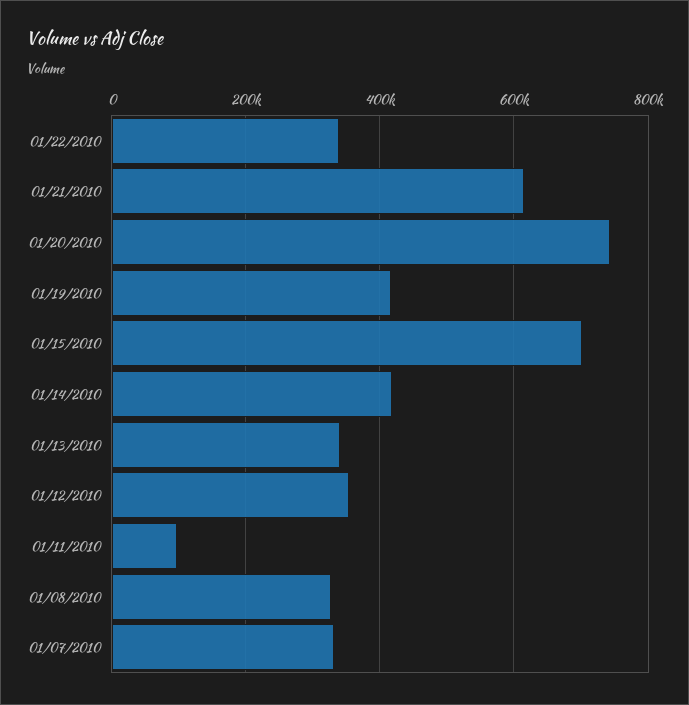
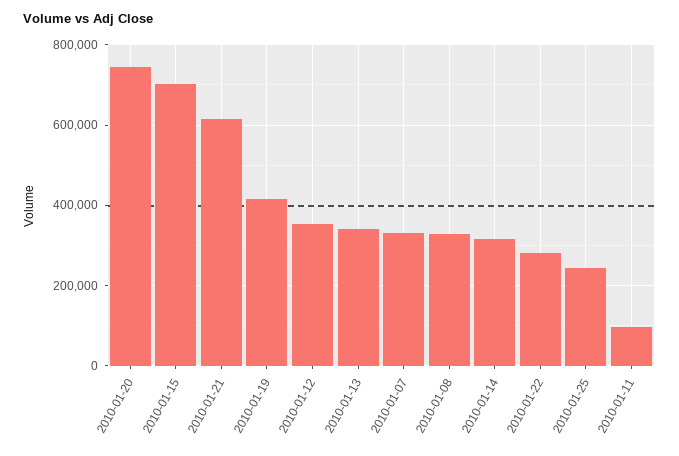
  {
-   "01/22/2010": 340000,
+   "01/22/2010": 280000,
    "01/21/2010": 620000,
    "01/20/2010": 740000,
    "01/19/2010": 420000,
    "01/15/2010": 700000,
-   "01/14/2010": 420000,
+   "01/14/2010": 320000,
    "01/13/2010": 340000,
    "01/12/2010": 360000,
    "01/11/2010": 100000,
    "01/08/2010": 320000,
-   "01/07/2010": 340000
+   "01/07/2010": 340000,
+   "2010-01-25": 240000
  }

